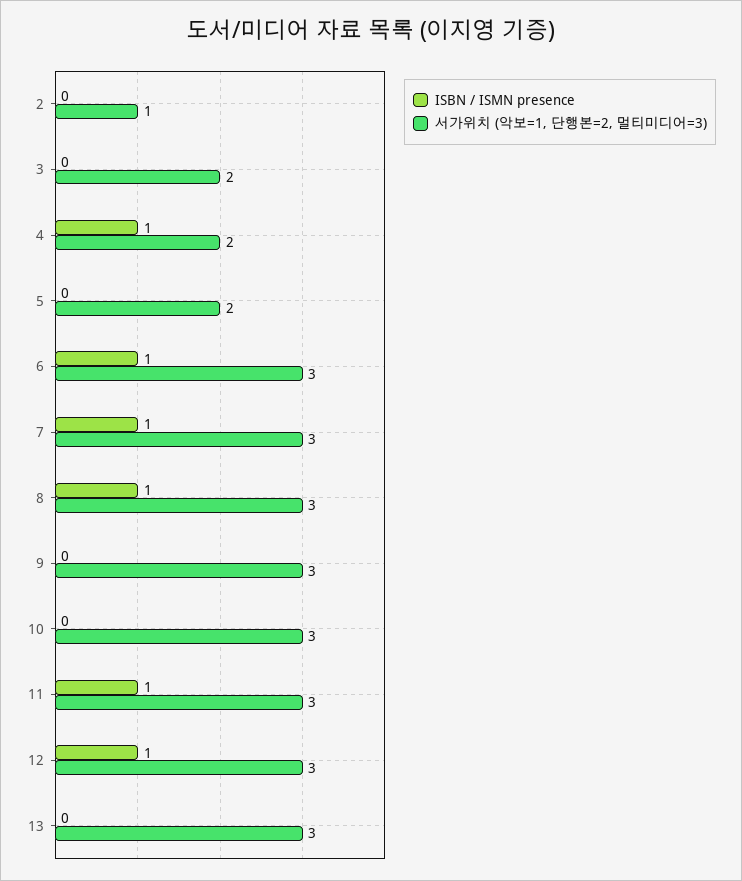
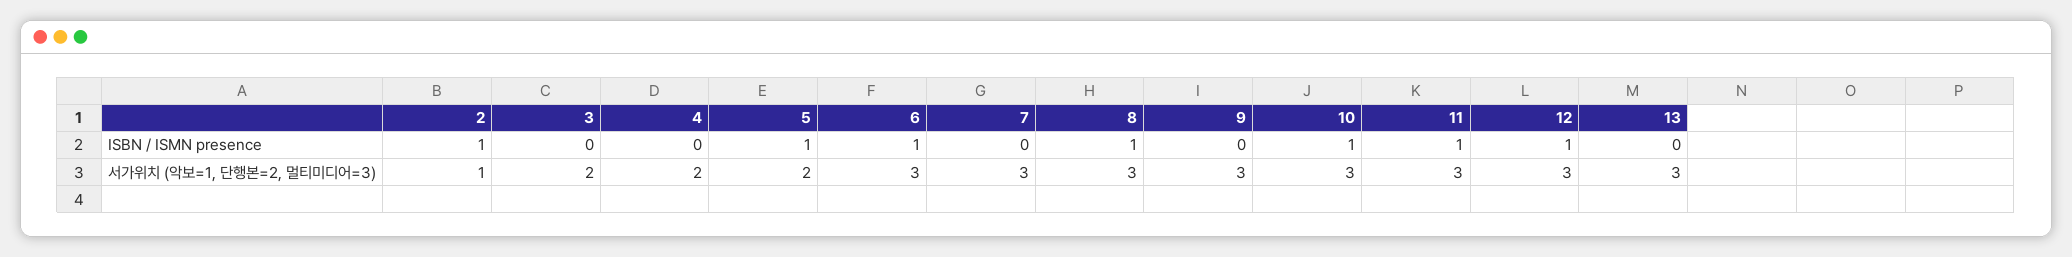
  {
    "ISBN / ISMN presence": {
-     "2": 0,
+     "2": 1,
      "3": 0,
-     "4": 1,
+     "4": 0,
-     "5": 0,
+     "5": 1,
      "6": 1,
-     "7": 1,
+     "7": 0,
      "8": 1,
      "9": 0,
-     "10": 0,
+     "10": 1,
      "11": 1,
      "12": 1,
      "13": 0
    },
    "서가위치 (악보=1, 단행본=2, 멀티미디어=3)": {
      "2": 1,
      "3": 2,
      "4": 2,
      "5": 2,
      "6": 3,
      "7": 3,
      "8": 3,
      "9": 3,
      "10": 3,
      "11": 3,
      "12": 3,
      "13": 3
    }
  }

